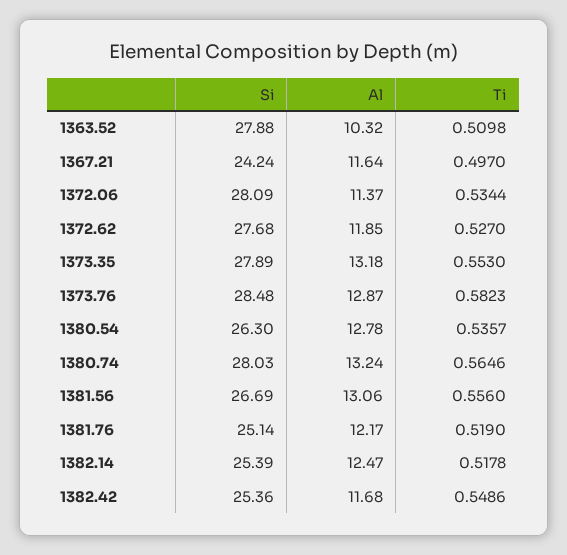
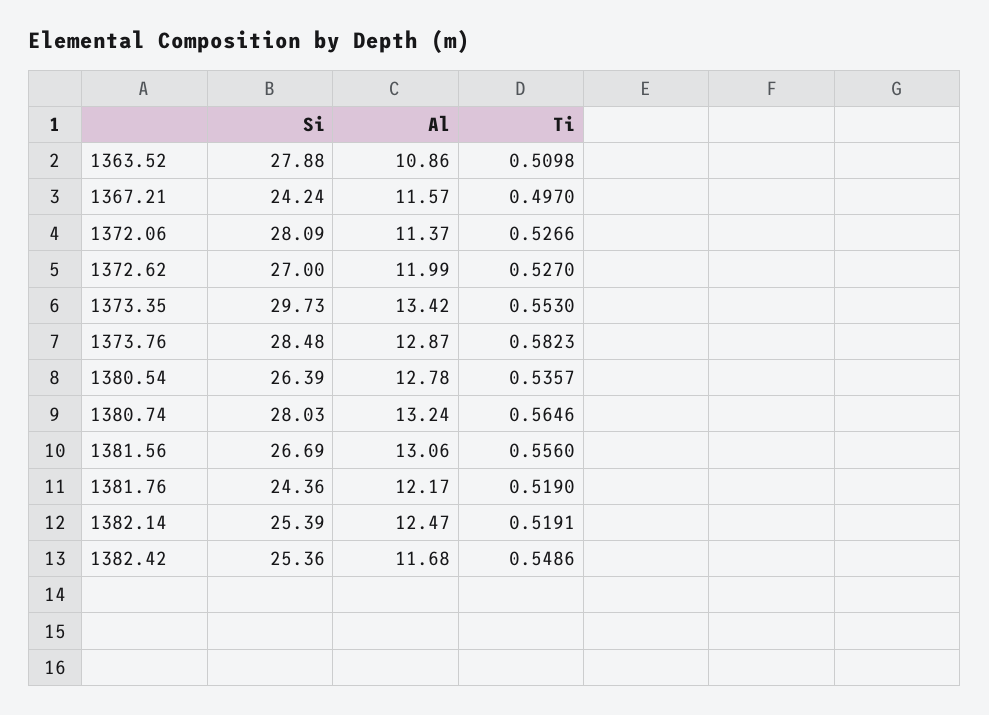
  {
    "Si": {
      "1363.52": 27.88,
      "1367.21": 24.24,
      "1372.06": 28.09,
-     "1372.62": 27.68,
+     "1372.62": 27,
-     "1373.35": 27.89,
+     "1373.35": 29.73,
      "1373.76": 28.48,
-     "1380.54": 26.3,
+     "1380.54": 26.39,
      "1380.74": 28.03,
      "1381.56": 26.69,
-     "1381.76": 25.14,
+     "1381.76": 24.36,
      "1382.14": 25.39,
      "1382.42": 25.36
    },
    "Al": {
-     "1363.52": 10.32,
+     "1363.52": 10.86,
-     "1367.21": 11.64,
+     "1367.21": 11.57,
      "1372.06": 11.37,
-     "1372.62": 11.85,
+     "1372.62": 11.99,
-     "1373.35": 13.18,
+     "1373.35": 13.42,
      "1373.76": 12.87,
      "1380.54": 12.78,
      "1380.74": 13.24,
      "1381.56": 13.06,
      "1381.76": 12.17,
      "1382.14": 12.47,
      "1382.42": 11.68
    },
    "Ti": {
      "1363.52": 0.5098,
      "1367.21": 0.497,
-     "1372.06": 0.5344,
+     "1372.06": 0.5266,
      "1372.62": 0.527,
      "1373.35": 0.553,
      "1373.76": 0.5823,
      "1380.54": 0.5357,
      "1380.74": 0.5646,
      "1381.56": 0.556,
      "1381.76": 0.519,
-     "1382.14": 0.5178,
+     "1382.14": 0.5191,
      "1382.42": 0.5486
    }
  }

